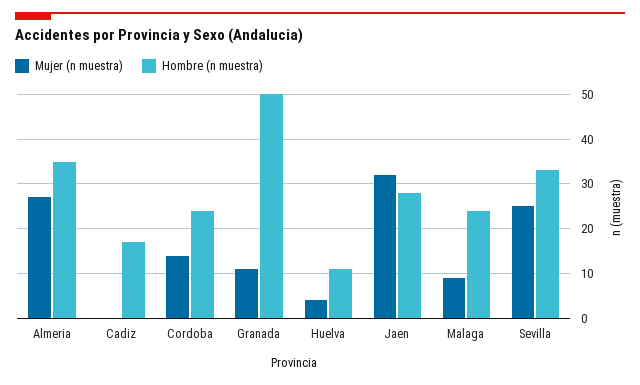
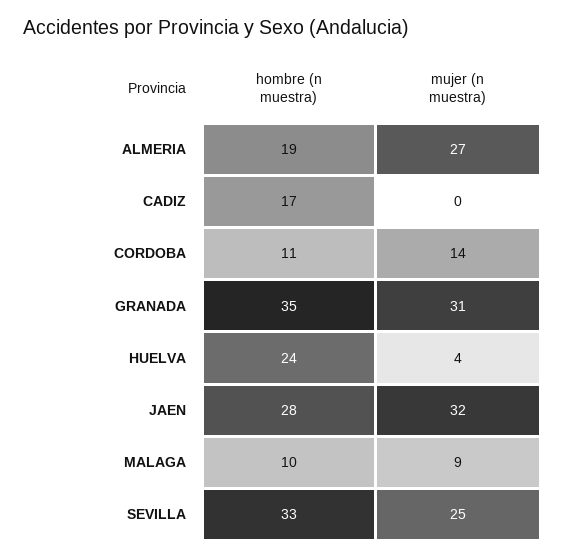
  {
    "Mujer (n muestra)": {
      "Almeria": 27,
      "Cadiz": 0,
      "Cordoba": 14,
-     "Granada": 10,
+     "Granada": 31,
      "Huelva": 4,
      "Jaen": 32,
      "Malaga": 9,
      "Sevilla": 25
    },
    "Hombre (n muestra)": {
-     "Almeria": 35,
+     "Almeria": 19,
      "Cadiz": 17,
-     "Cordoba": 25,
+     "Cordoba": 11,
-     "Granada": 50,
+     "Granada": 35,
-     "Huelva": 10,
+     "Huelva": 24,
      "Jaen": 28,
-     "Malaga": 25,
+     "Malaga": 10,
      "Sevilla": 33
    }
  }

